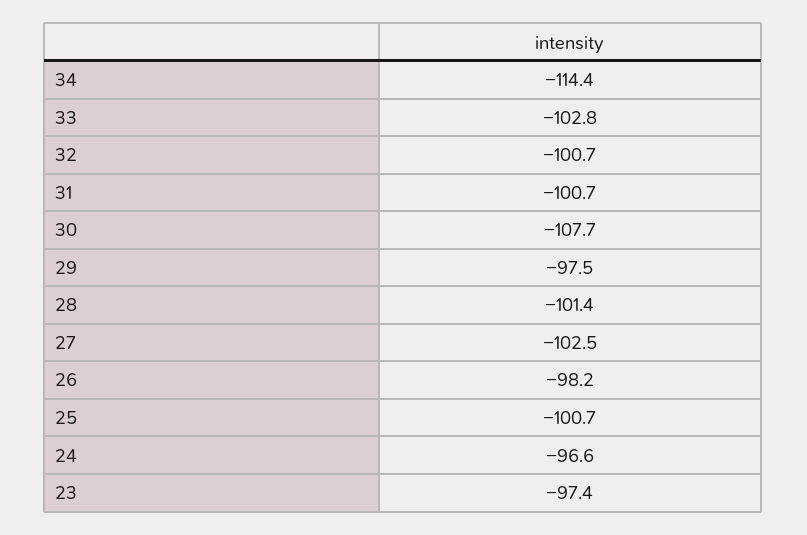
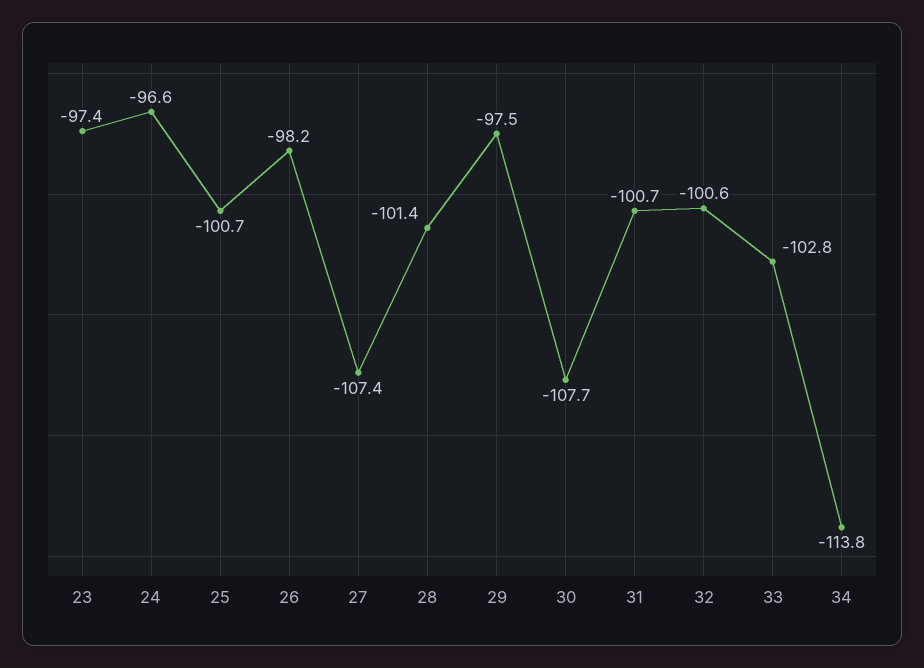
  {
-   "34": -114.4,
+   "34": -113.8,
    "33": -102.8,
-   "32": -100.7,
+   "32": -100.6,
    "31": -100.7,
    "30": -107.7,
    "29": -97.5,
    "28": -101.4,
-   "27": -102.5,
+   "27": -107.4,
    "26": -98.2,
    "25": -100.7,
    "24": -96.6,
    "23": -97.4
  }

